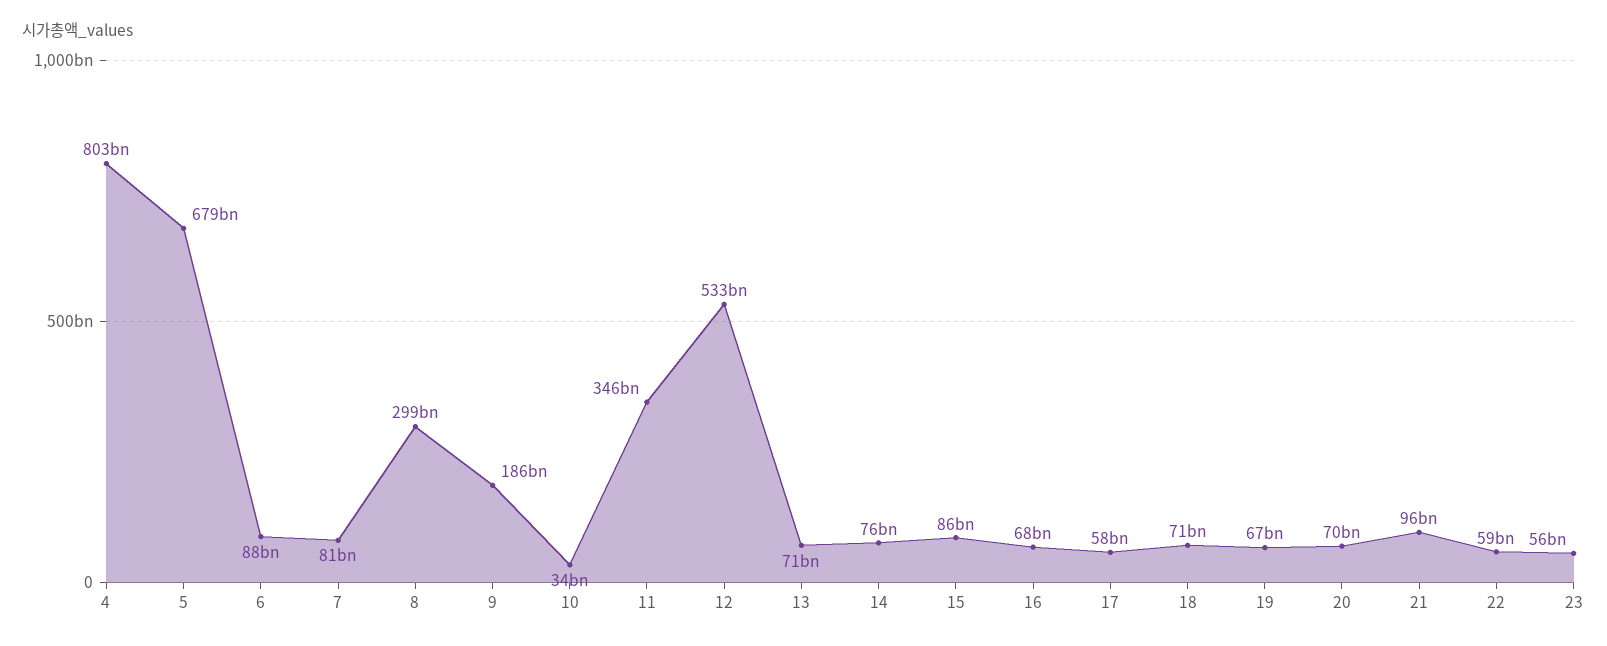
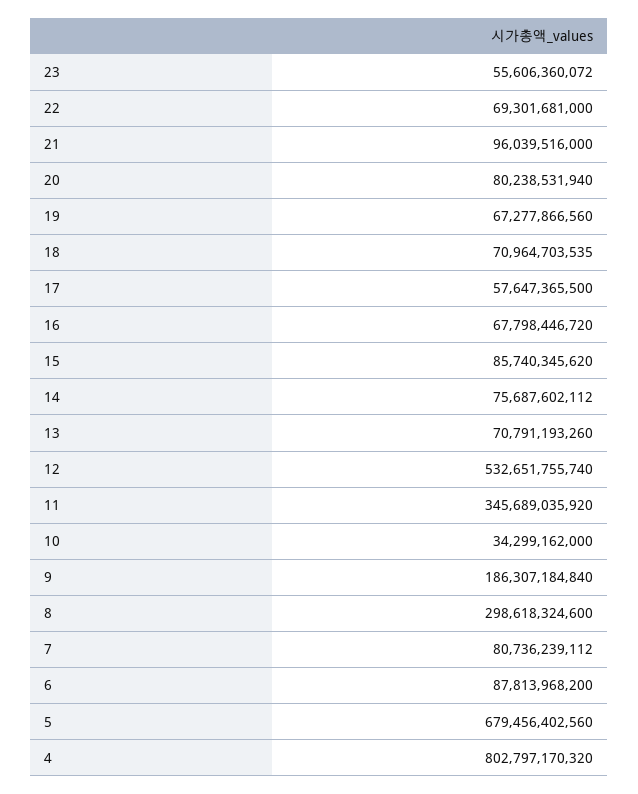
  {
    "4": 802797170320,
    "5": 679456402560,
    "6": 87813968200,
    "7": 80736239112,
    "8": 298618324600,
    "9": 186307184840,
    "10": 34299162000,
    "11": 345689035920,
    "12": 532651755740,
    "13": 70791193260,
    "14": 75687602112,
    "15": 85740345620,
    "16": 67798446720,
    "17": 57647365500,
    "18": 70964703535,
    "19": 67277866560,
-   "20": 70000000000,
+   "20": 80238531940,
    "21": 96039516000,
-   "22": 59000000000,
+   "22": 69301681000,
    "23": 55606360072
  }

